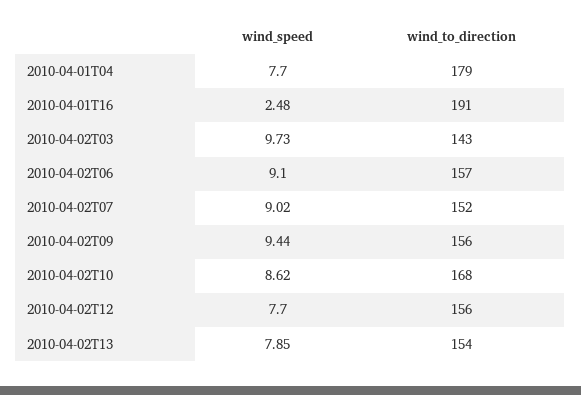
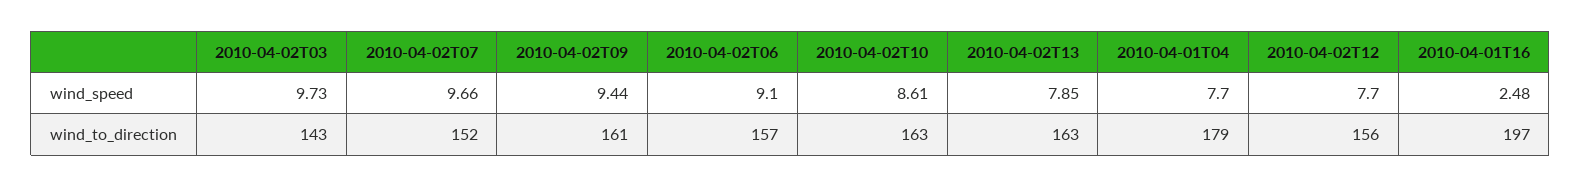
  {
    "wind_speed": {
      "2010-04-01T04": 7.7,
      "2010-04-01T16": 2.48,
      "2010-04-02T03": 9.73,
      "2010-04-02T06": 9.1,
-     "2010-04-02T07": 9.02,
+     "2010-04-02T07": 9.66,
      "2010-04-02T09": 9.44,
-     "2010-04-02T10": 8.62,
+     "2010-04-02T10": 8.61,
      "2010-04-02T12": 7.7,
      "2010-04-02T13": 7.85
    },
    "wind_to_direction": {
      "2010-04-01T04": 179,
-     "2010-04-01T16": 191,
+     "2010-04-01T16": 197,
      "2010-04-02T03": 143,
      "2010-04-02T06": 157,
      "2010-04-02T07": 152,
-     "2010-04-02T09": 156,
+     "2010-04-02T09": 161,
-     "2010-04-02T10": 168,
+     "2010-04-02T10": 163,
      "2010-04-02T12": 156,
-     "2010-04-02T13": 154
+     "2010-04-02T13": 163
    }
  }

